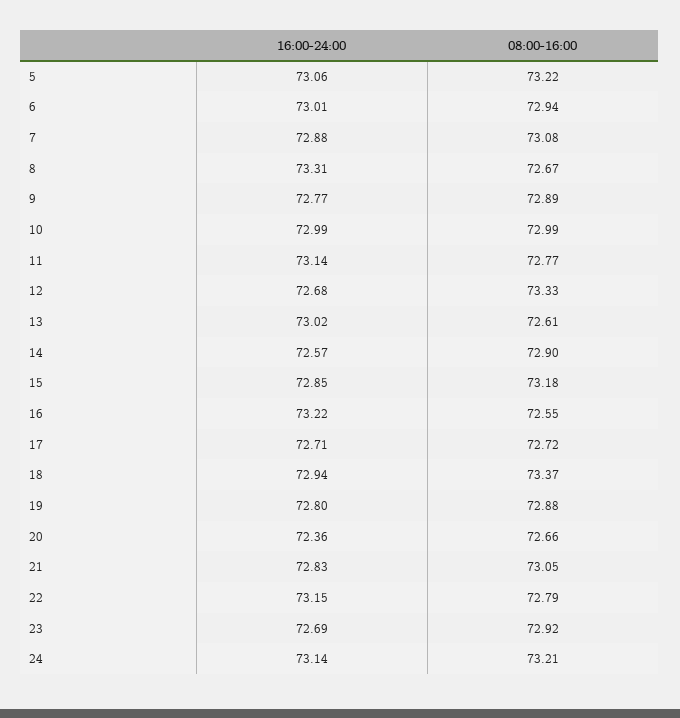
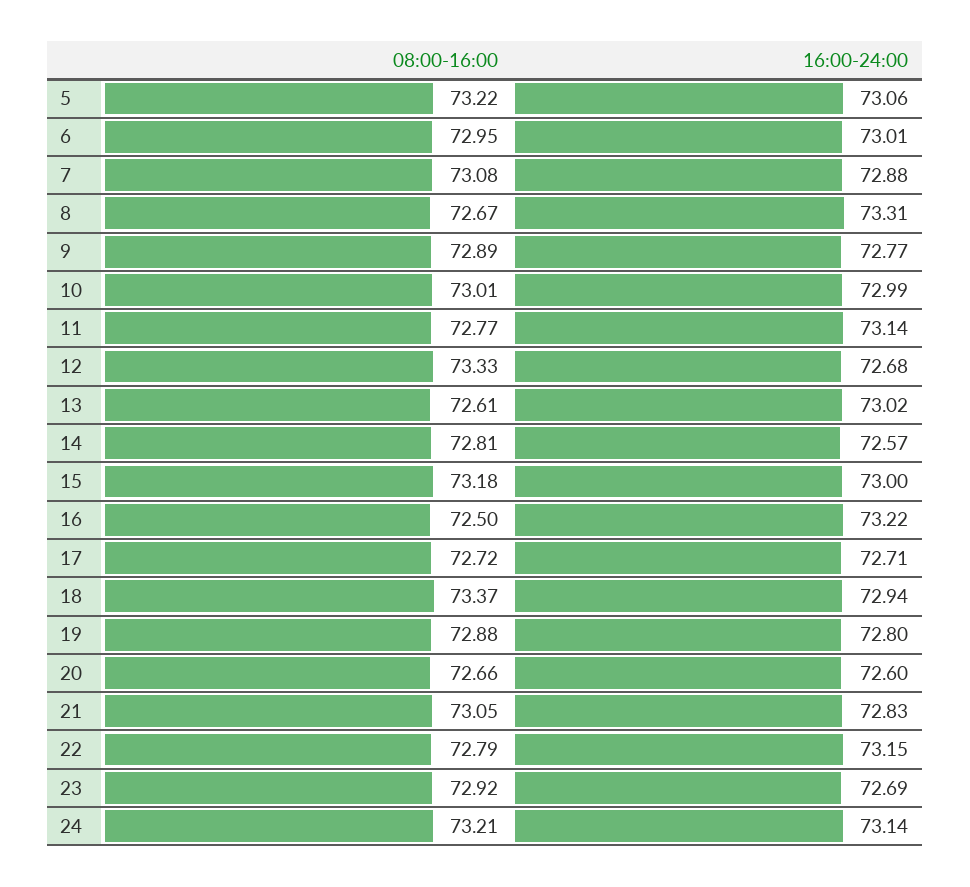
  {
    "16:00-24:00": {
      "5": 73.06,
      "6": 73.01,
      "7": 72.88,
      "8": 73.31,
      "9": 72.77,
      "10": 72.99,
      "11": 73.14,
      "12": 72.68,
      "13": 73.02,
      "14": 72.57,
-     "15": 72.85,
+     "15": 73,
      "16": 73.22,
      "17": 72.71,
      "18": 72.94,
      "19": 72.8,
-     "20": 72.36,
+     "20": 72.6,
      "21": 72.83,
      "22": 73.15,
      "23": 72.69,
      "24": 73.14
    },
    "08:00-16:00": {
      "5": 73.22,
-     "6": 72.94,
+     "6": 72.95,
      "7": 73.08,
      "8": 72.67,
      "9": 72.89,
-     "10": 72.99,
+     "10": 73.01,
      "11": 72.77,
      "12": 73.33,
      "13": 72.61,
-     "14": 72.9,
+     "14": 72.81,
      "15": 73.18,
-     "16": 72.55,
+     "16": 72.5,
      "17": 72.72,
      "18": 73.37,
      "19": 72.88,
      "20": 72.66,
      "21": 73.05,
      "22": 72.79,
      "23": 72.92,
      "24": 73.21
    }
  }

